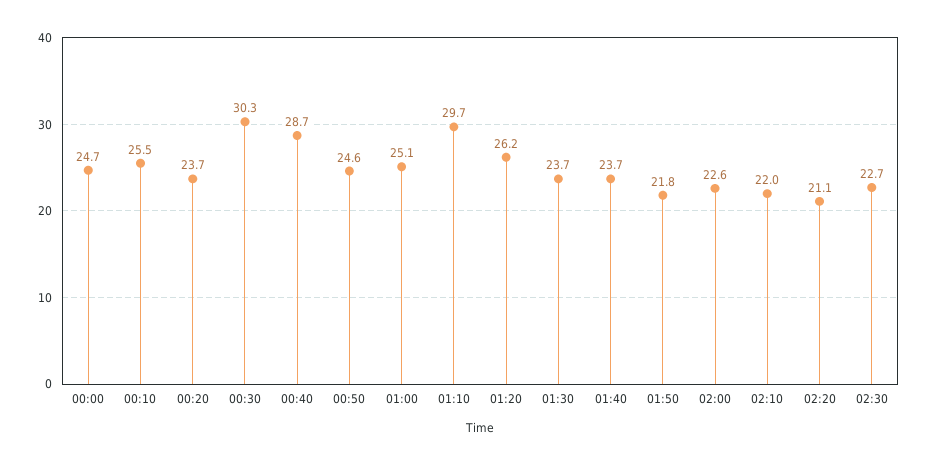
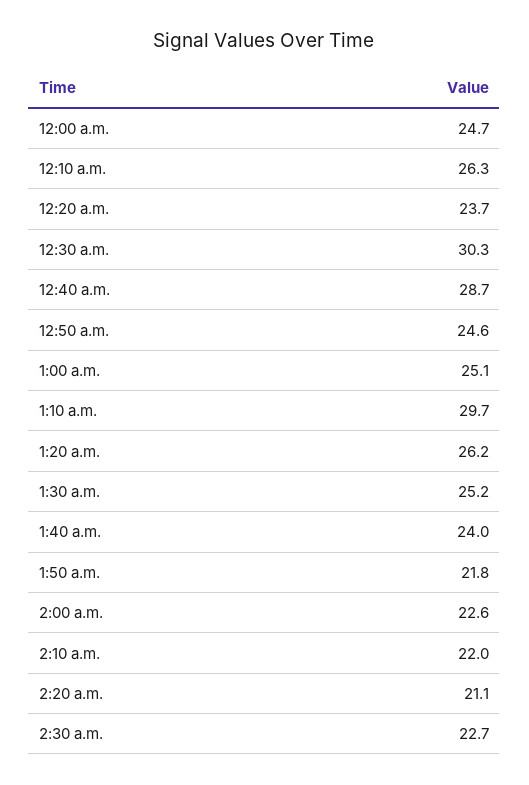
  {
    "00:00": 24.7,
-   "00:10": 25.5,
+   "00:10": 26.3,
    "00:20": 23.7,
    "00:30": 30.3,
    "00:40": 28.7,
    "00:50": 24.6,
    "01:00": 25.1,
    "01:10": 29.7,
    "01:20": 26.2,
-   "01:30": 23.7,
+   "01:30": 25.2,
-   "01:40": 23.7,
+   "01:40": 24,
    "01:50": 21.8,
    "02:00": 22.6,
    "02:10": 22,
    "02:20": 21.1,
    "02:30": 22.7
  }

